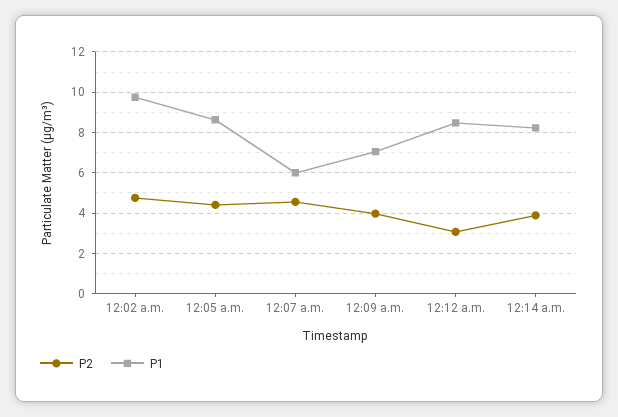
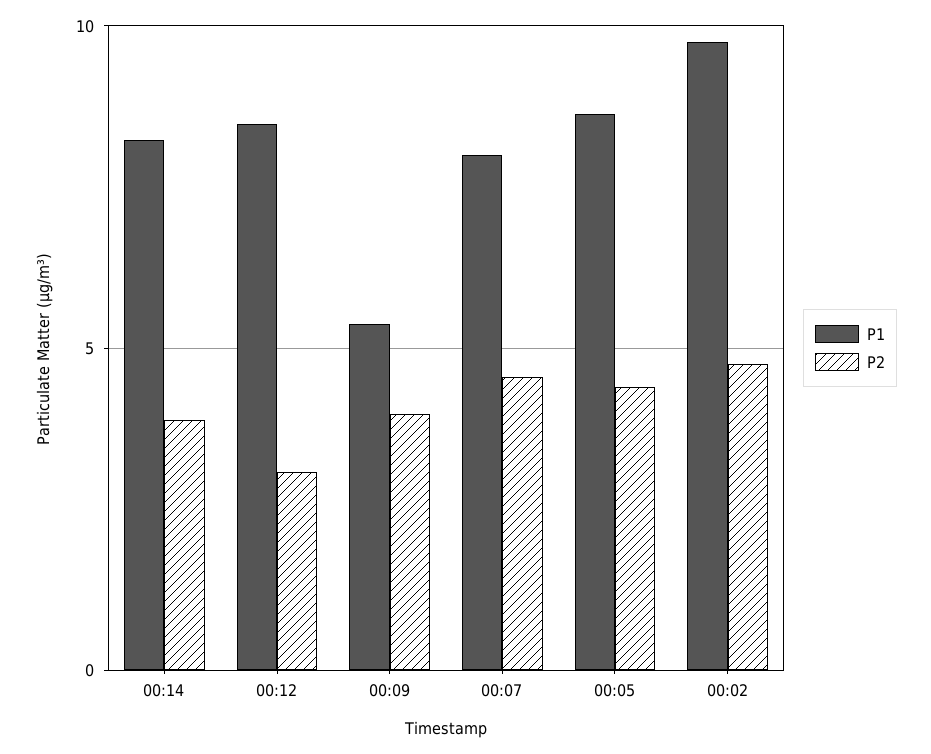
  {
    "P2": {
      "12:02 a.m.": 5,
      "12:05 a.m.": 4.5,
      "12:07 a.m.": 4.5,
      "12:09 a.m.": 4,
      "12:12 a.m.": 3,
      "12:14 a.m.": 4
    },
    "P1": {
      "12:02 a.m.": 10,
      "12:05 a.m.": 8.5,
-     "12:07 a.m.": 6,
+     "12:07 a.m.": 8,
-     "12:09 a.m.": 7,
+     "12:09 a.m.": 5.5,
      "12:12 a.m.": 8.5,
      "12:14 a.m.": 8
    }
  }

